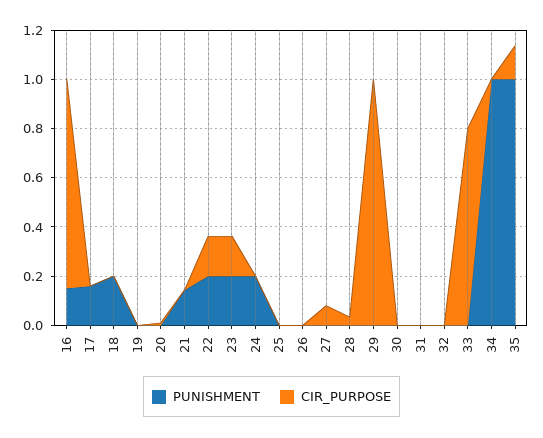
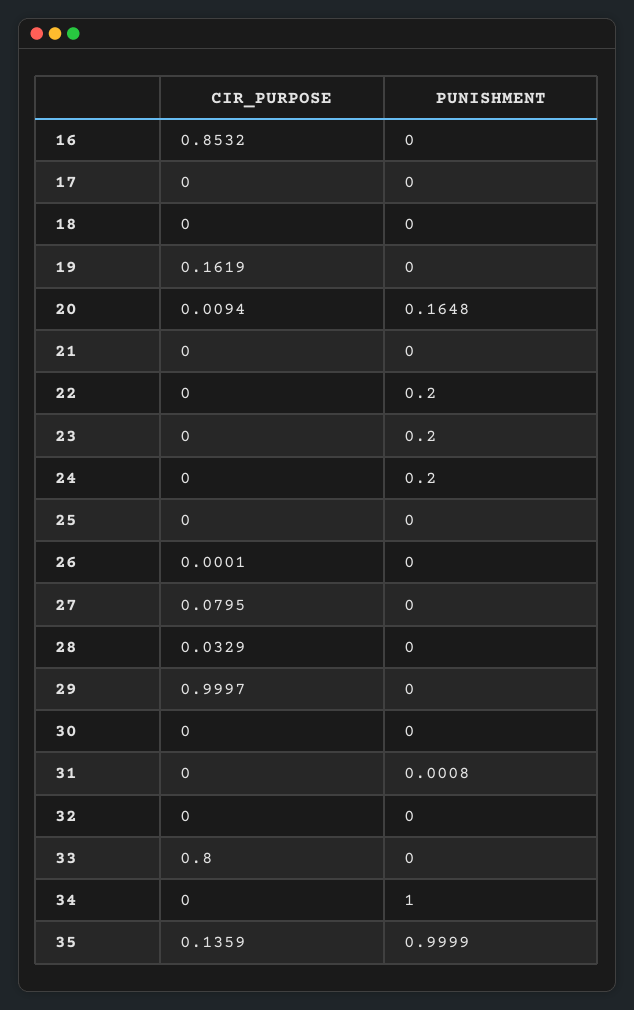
  {
    "PUNISHMENT": {
-     "16": 0.15,
+     "16": 0,
-     "17": 0.15,
+     "17": 0,
-     "18": 0.2,
+     "18": 0,
      "19": 0,
-     "20": 0,
+     "20": 0.1648,
-     "21": 0.15,
+     "21": 0,
      "22": 0.2,
      "23": 0.2,
      "24": 0.2,
      "25": 0,
      "26": 0,
      "27": 0,
      "28": 0,
      "29": 0,
      "30": 0,
      "31": 0.0008,
      "32": 0,
      "33": 0,
      "34": 1,
      "35": 0.9999
    },
    "CIR_PURPOSE": {
      "16": 0.8532,
      "17": 0,
      "18": 0,
-     "19": 0,
+     "19": 0.1619,
      "20": 0.0094,
      "21": 0,
-     "22": 0.15,
+     "22": 0,
-     "23": 0.15,
+     "23": 0,
      "24": 0,
      "25": 0,
      "26": 0.0001,
      "27": 0.0795,
      "28": 0.0329,
      "29": 0.9997,
      "30": 0,
      "31": 0,
      "32": 0,
      "33": 0.8,
      "34": 0,
      "35": 0.1359
    }
  }

